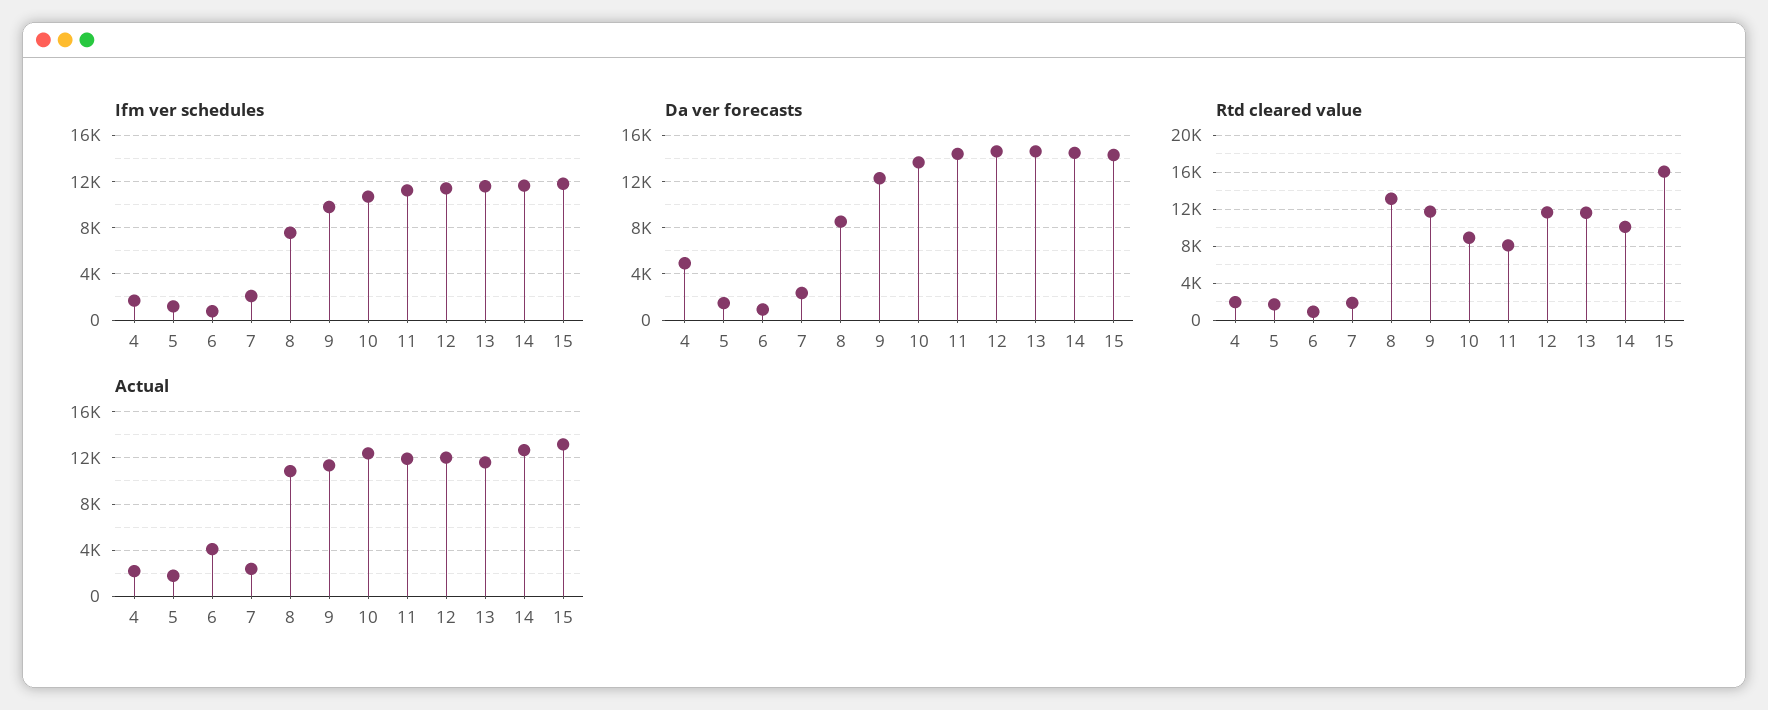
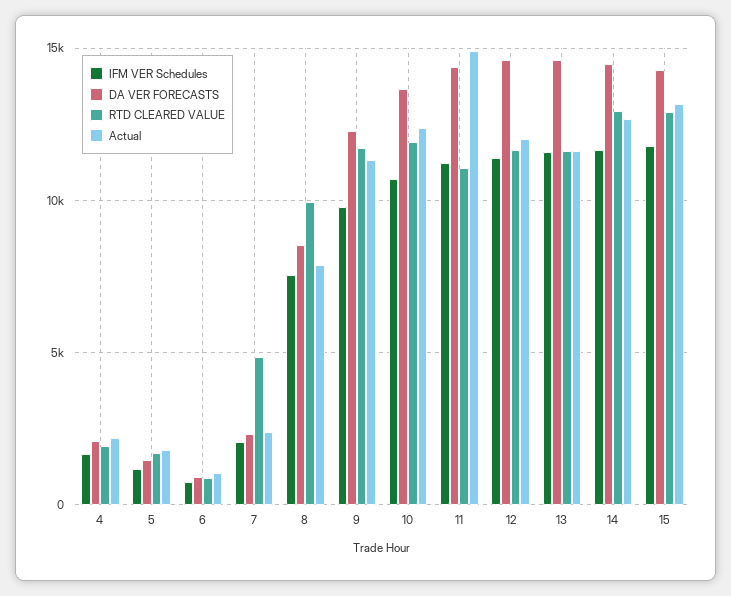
  {
    "Ifm ver schedules": {
      "4": 1500,
      "5": 1000,
      "6": 1000,
      "7": 2000,
      "8": 7500,
      "9": 10000,
      "10": 10500,
      "11": 11000,
      "12": 11500,
      "13": 11500,
      "14": 11500,
      "15": 12000
    },
    "Da ver forecasts": {
-     "4": 5000,
+     "4": 2000,
      "5": 1500,
      "6": 1000,
      "7": 2500,
      "8": 8500,
      "9": 12500,
      "10": 13500,
      "11": 14500,
      "12": 14500,
      "13": 14500,
      "14": 14500,
      "15": 14500
    },
    "Rtd cleared value": {
      "4": 2000,
      "5": 1500,
      "6": 1000,
-     "7": 2000,
+     "7": 5000,
-     "8": 13000,
+     "8": 10000,
      "9": 11500,
-     "10": 9000,
+     "10": 12000,
-     "11": 8000,
+     "11": 11000,
      "12": 11500,
      "13": 11500,
-     "14": 10000,
+     "14": 13000,
-     "15": 16000
+     "15": 13000
    },
    "Actual": {
      "4": 2000,
      "5": 2000,
-     "6": 4000,
+     "6": 1000,
      "7": 2500,
-     "8": 11000,
+     "8": 8000,
      "9": 11500,
      "10": 12500,
-     "11": 12000,
+     "11": 15000,
      "12": 12000,
      "13": 11500,
      "14": 12500,
      "15": 13000
    }
  }

